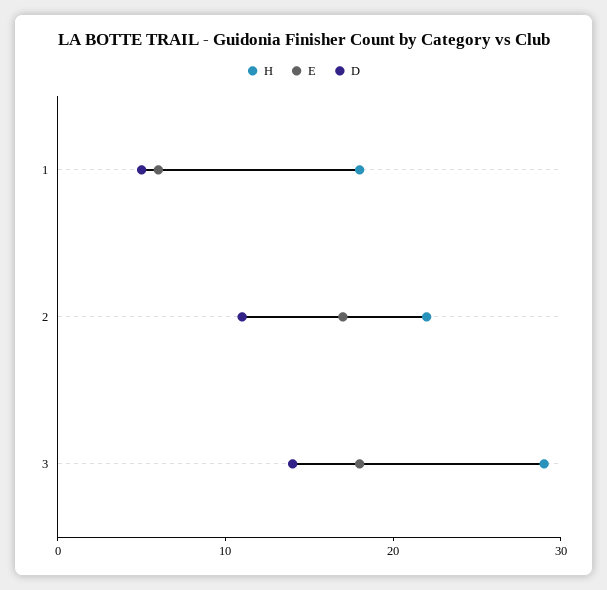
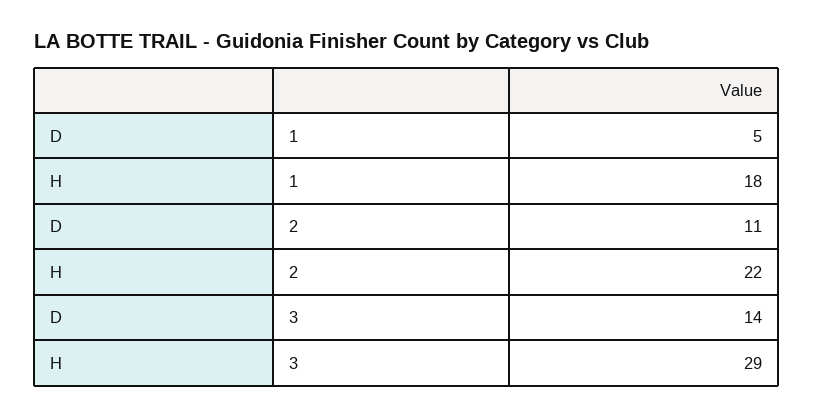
  {
    "H": {
      "1": 18,
      "2": 22,
      "3": 29
    },
-   "E": {
-     "1": 6,
-     "2": 17,
-     "3": 18
-   },
    "D": {
      "1": 5,
      "2": 11,
      "3": 14
    }
  }

